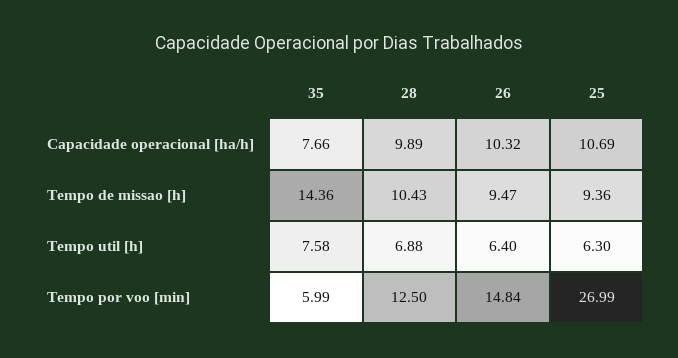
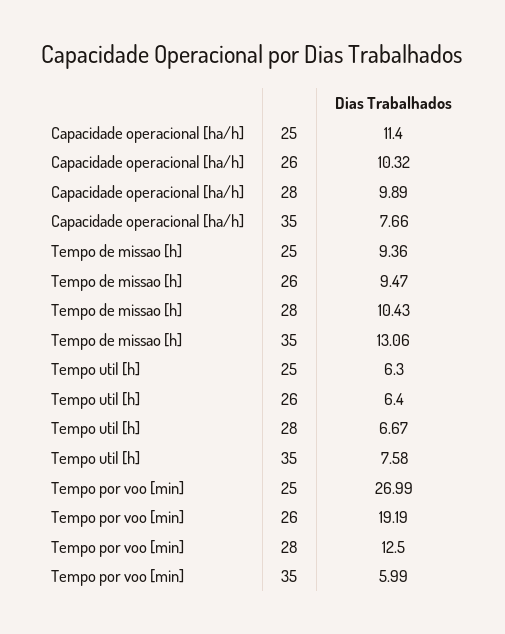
  {
    "35": {
      "Capacidade operacional [ha/h]": 7.66,
-     "Tempo de missao [h]": 14.36,
+     "Tempo de missao [h]": 13.06,
      "Tempo util [h]": 7.58,
      "Tempo por voo [min]": 5.99
    },
    "28": {
      "Capacidade operacional [ha/h]": 9.89,
      "Tempo de missao [h]": 10.43,
-     "Tempo util [h]": 6.88,
+     "Tempo util [h]": 6.67,
      "Tempo por voo [min]": 12.5
    },
    "26": {
      "Capacidade operacional [ha/h]": 10.32,
      "Tempo de missao [h]": 9.47,
      "Tempo util [h]": 6.4,
-     "Tempo por voo [min]": 14.84
+     "Tempo por voo [min]": 19.19
    },
    "25": {
-     "Capacidade operacional [ha/h]": 10.69,
+     "Capacidade operacional [ha/h]": 11.4,
      "Tempo de missao [h]": 9.36,
      "Tempo util [h]": 6.3,
      "Tempo por voo [min]": 26.99
    }
  }

